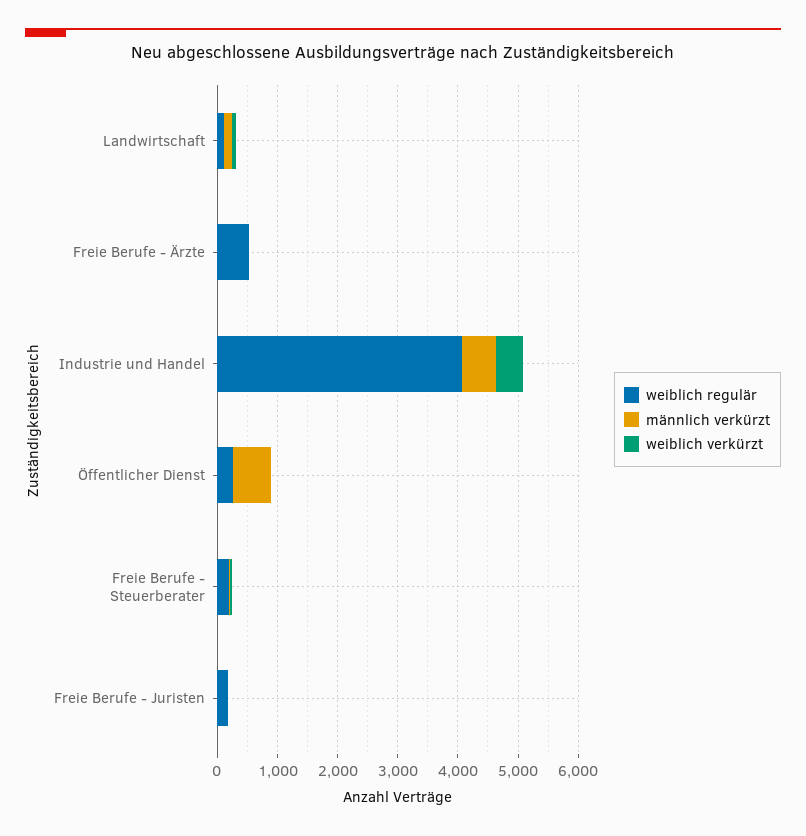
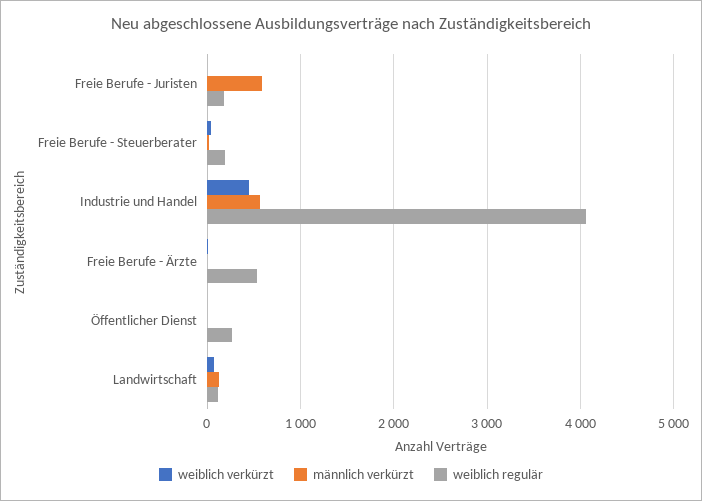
  {
    "weiblich regulär": {
      "Landwirtschaft": 100,
      "Freie Berufe - Ärzte": 500,
      "Industrie und Handel": 4100,
      "Öffentlicher Dienst": 300,
      "Freie Berufe - Steuerberater": 200,
      "Freie Berufe - Juristen": 200
    },
    "männlich verkürzt": {
      "Landwirtschaft": 100,
      "Freie Berufe - Ärzte": 0,
      "Industrie und Handel": 600,
-     "Öffentlicher Dienst": 600,
+     "Öffentlicher Dienst": 0,
      "Freie Berufe - Steuerberater": 0,
-     "Freie Berufe - Juristen": 0
+     "Freie Berufe - Juristen": 600
    },
    "weiblich verkürzt": {
      "Landwirtschaft": 100,
      "Freie Berufe - Ärzte": 0,
      "Industrie und Handel": 400,
      "Öffentlicher Dienst": 0,
      "Freie Berufe - Steuerberater": 0,
      "Freie Berufe - Juristen": 0
    }
  }

